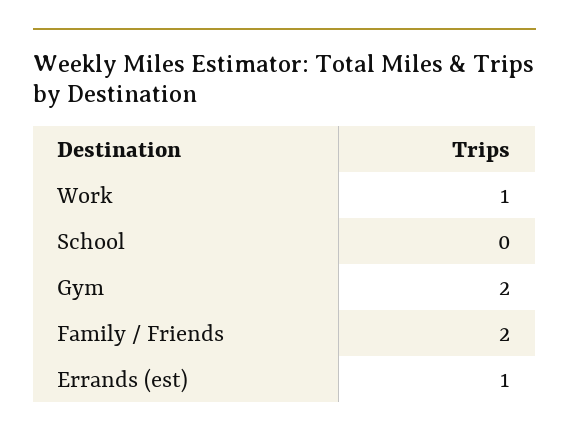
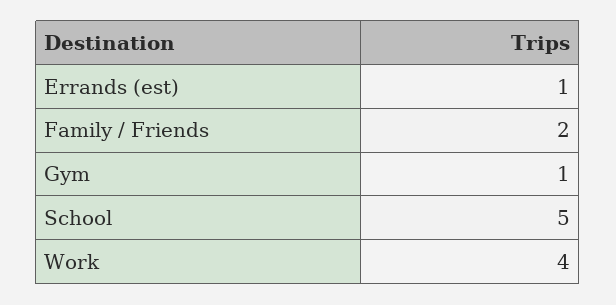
  {
-   "Work": 1,
+   "Work": 4,
-   "School": 0,
+   "School": 5,
-   "Gym": 2,
+   "Gym": 1,
    "Family / Friends": 2,
    "Errands (est)": 1
  }

